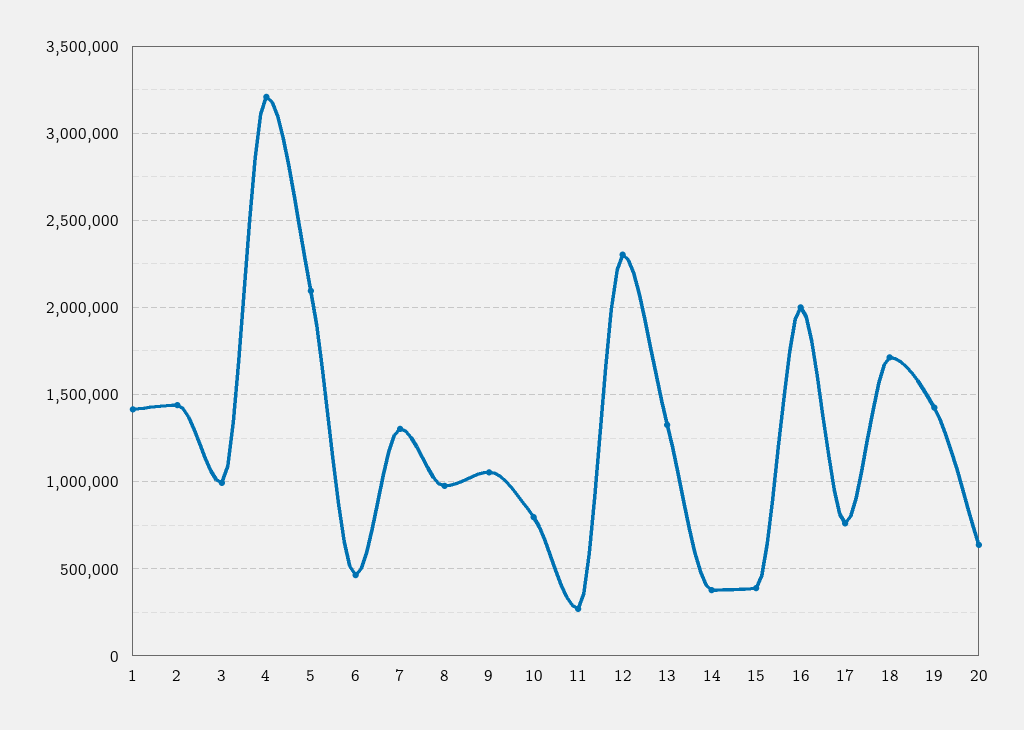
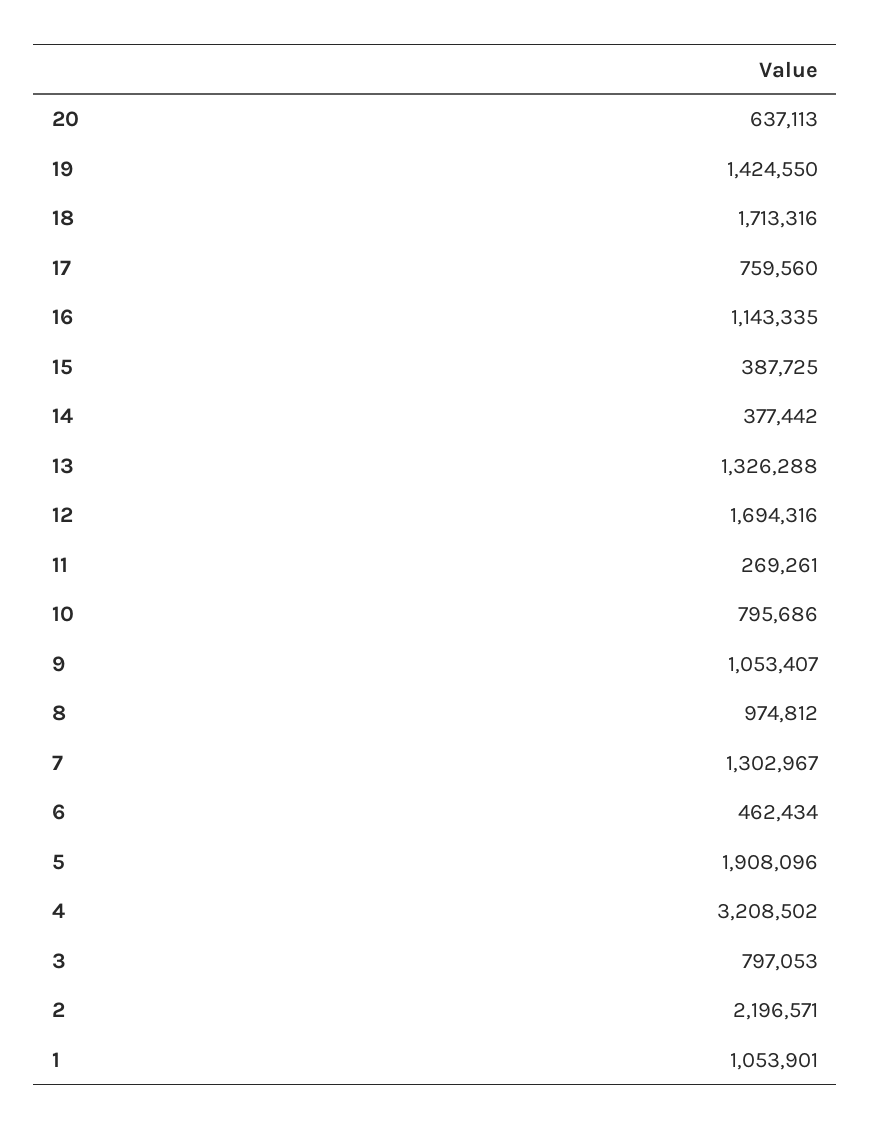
  {
-   "1": 1400000,
+   "1": 1053901,
-   "2": 1450000,
+   "2": 2196571,
-   "3": 1000000,
+   "3": 797053,
    "4": 3208502,
-   "5": 2100000,
+   "5": 1908096,
    "6": 462434,
    "7": 1302967,
    "8": 974812,
    "9": 1053407,
    "10": 795686,
    "11": 269261,
-   "12": 2300000,
+   "12": 1694316,
    "13": 1326288,
    "14": 377442,
    "15": 387725,
-   "16": 2000000,
+   "16": 1143335,
    "17": 759560,
    "18": 1713316,
    "19": 1424550,
    "20": 637113
  }

